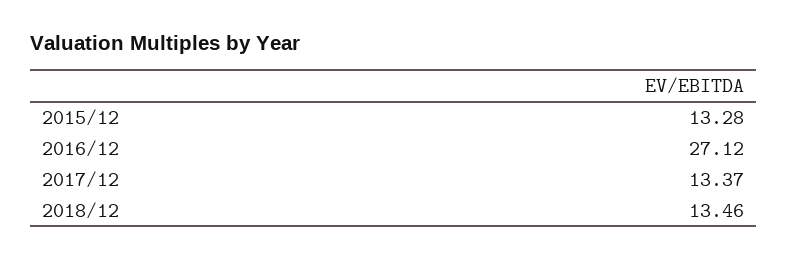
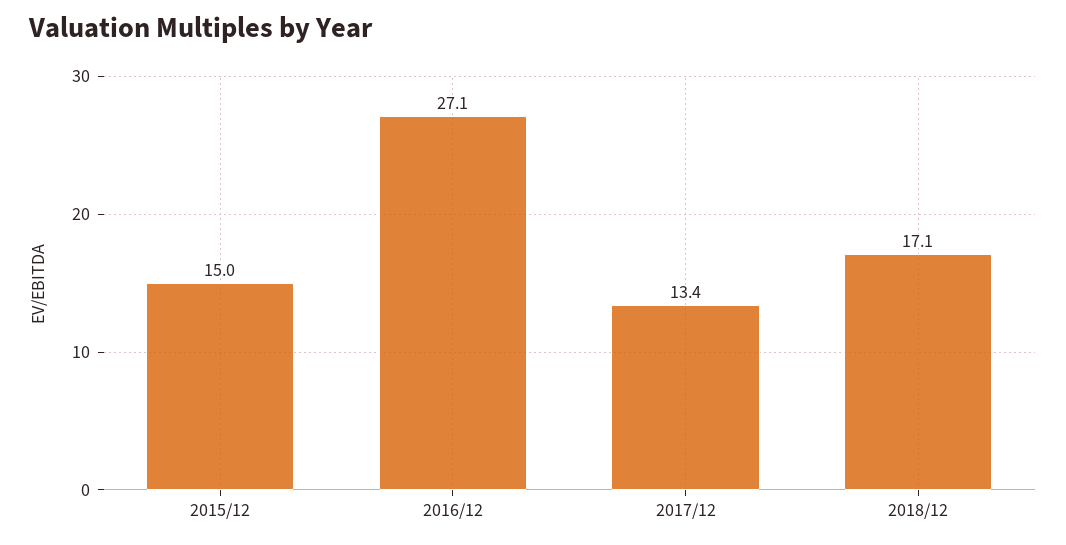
  {
-   "2015/12": 13.28,
+   "2015/12": 15,
    "2016/12": 27.12,
    "2017/12": 13.37,
-   "2018/12": 13.46
+   "2018/12": 17.1
  }

